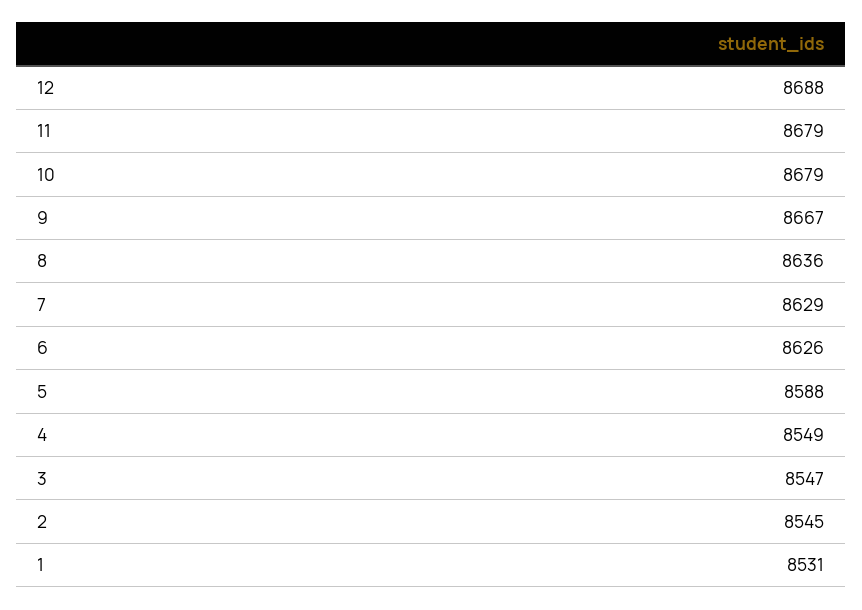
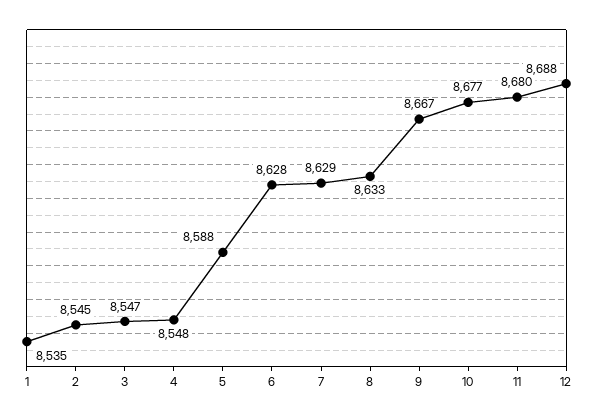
  {
    "12": 8688,
-   "11": 8679,
+   "11": 8680,
-   "10": 8679,
+   "10": 8677,
    "9": 8667,
-   "8": 8636,
+   "8": 8633,
    "7": 8629,
-   "6": 8626,
+   "6": 8628,
    "5": 8588,
-   "4": 8549,
+   "4": 8548,
    "3": 8547,
    "2": 8545,
-   "1": 8531
+   "1": 8535
  }

